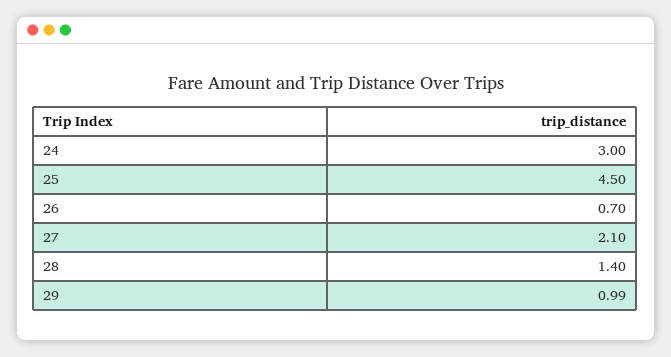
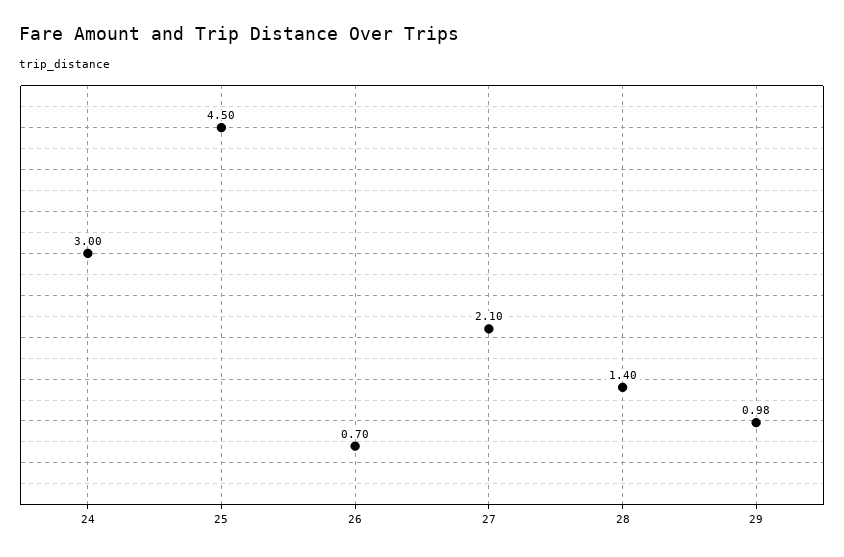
  {
    "24": 3,
    "25": 4.5,
    "26": 0.7,
    "27": 2.1,
    "28": 1.4,
-   "29": 0.99
+   "29": 0.98
  }

